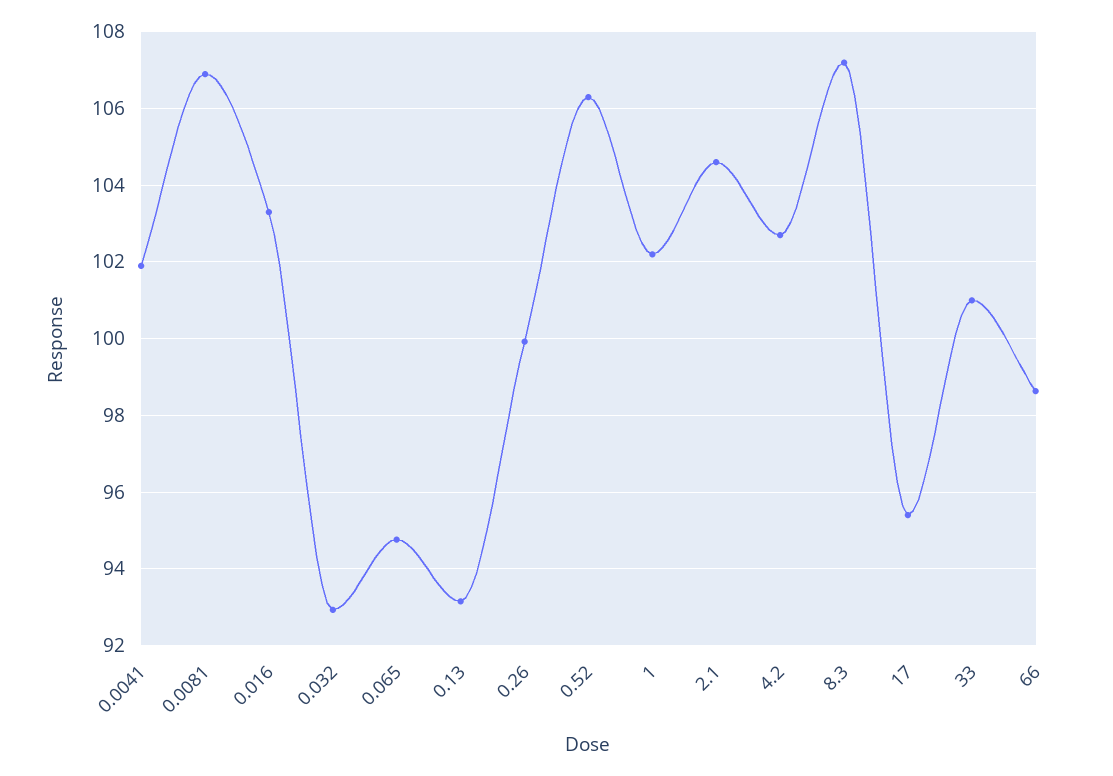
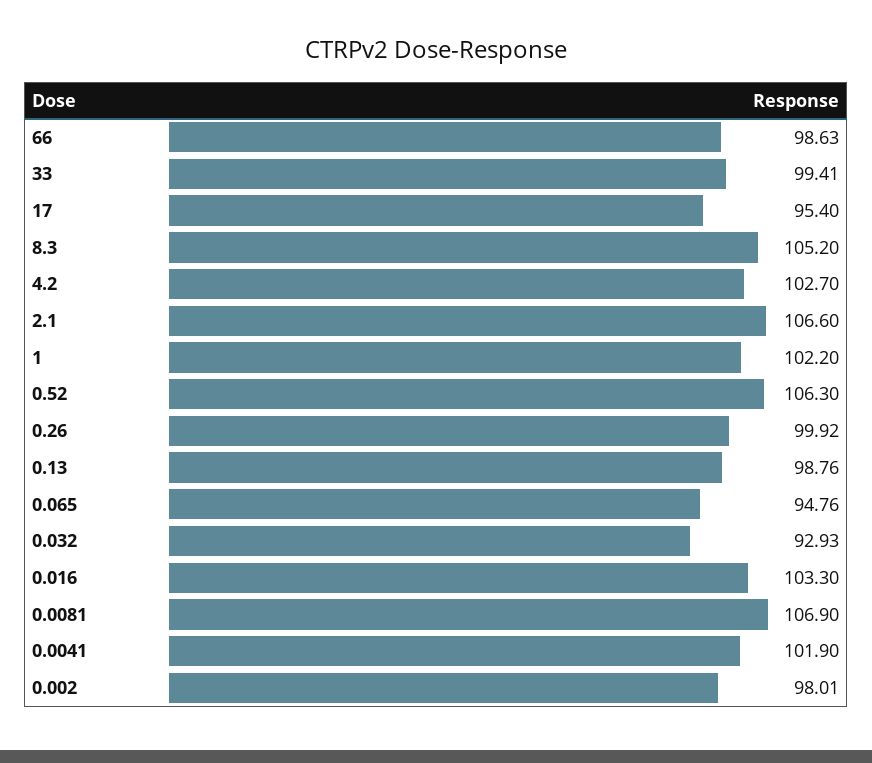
  {
    "0.0041": 101.9,
    "0.0081": 106.9,
    "0.016": 103.3,
    "0.032": 92.93,
    "0.065": 94.76,
-   "0.13": 93.2,
+   "0.13": 98.76,
    "0.26": 99.92,
    "0.52": 106.3,
    "1": 102.2,
-   "2.1": 104.6,
+   "2.1": 106.6,
    "4.2": 102.7,
-   "8.3": 107.2,
+   "8.3": 105.2,
    "17": 95.4,
-   "33": 101,
+   "33": 99.41,
-   "66": 98.63
+   "66": 98.63,
+   "0.002": 98.01
  }

